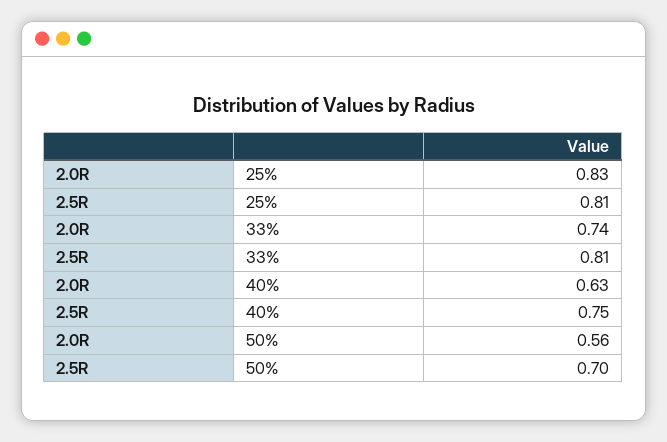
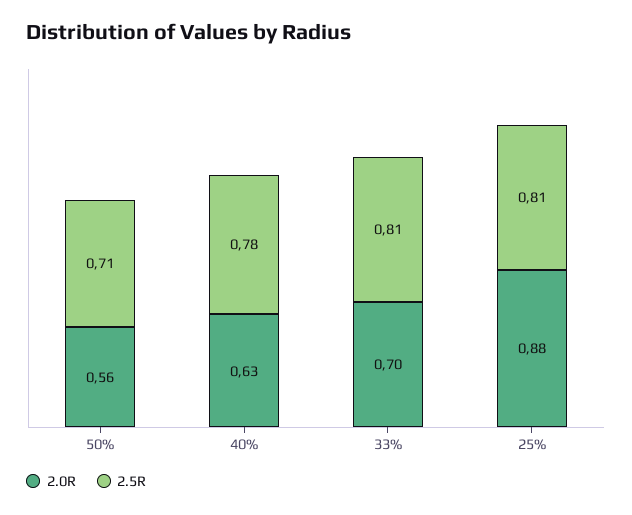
  {
    "2.0R": {
-     "25%": 0.83,
+     "25%": 0.88,
-     "33%": 0.74,
+     "33%": 0.7,
      "40%": 0.63,
      "50%": 0.56
    },
    "2.5R": {
      "25%": 0.81,
      "33%": 0.81,
-     "40%": 0.75,
+     "40%": 0.78,
-     "50%": 0.7
+     "50%": 0.71
    }
  }

